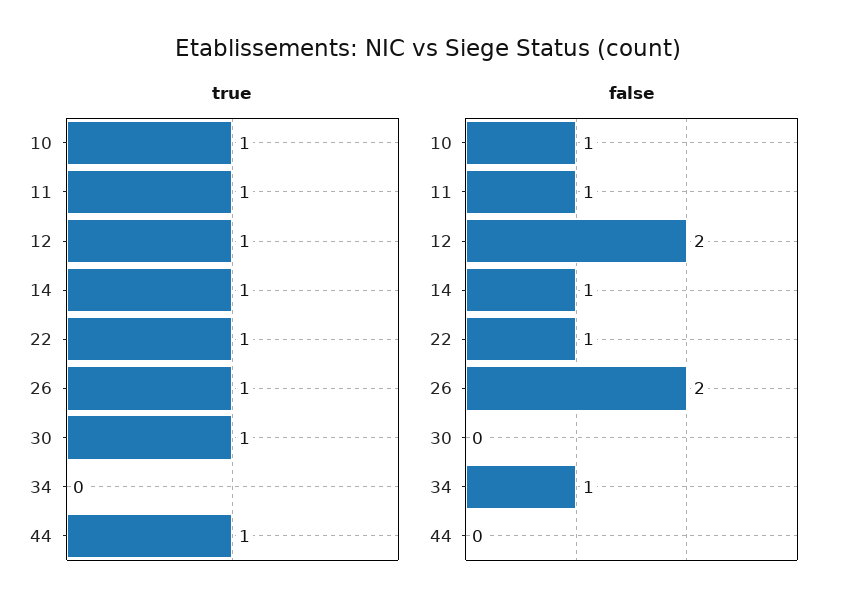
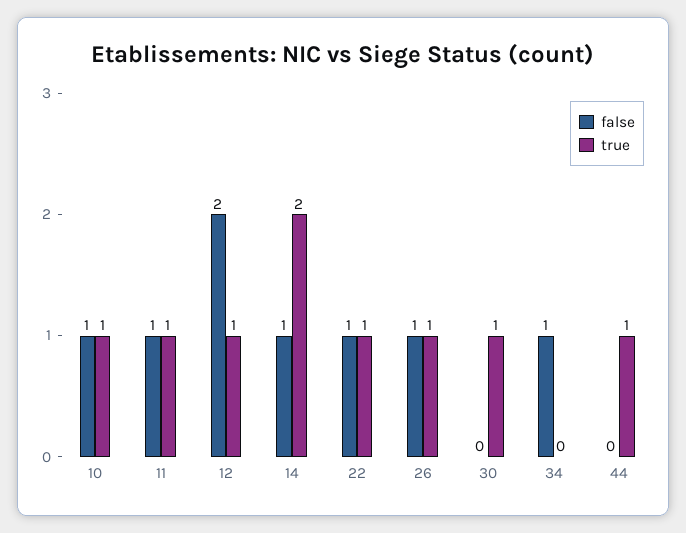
  {
    "true": {
      "10": 1,
      "11": 1,
      "12": 1,
-     "14": 1,
+     "14": 2,
      "22": 1,
      "26": 1,
      "30": 1,
      "34": 0,
      "44": 1
    },
    "false": {
      "10": 1,
      "11": 1,
      "12": 2,
      "14": 1,
      "22": 1,
-     "26": 2,
+     "26": 1,
      "30": 0,
      "34": 1,
      "44": 0
    }
  }

